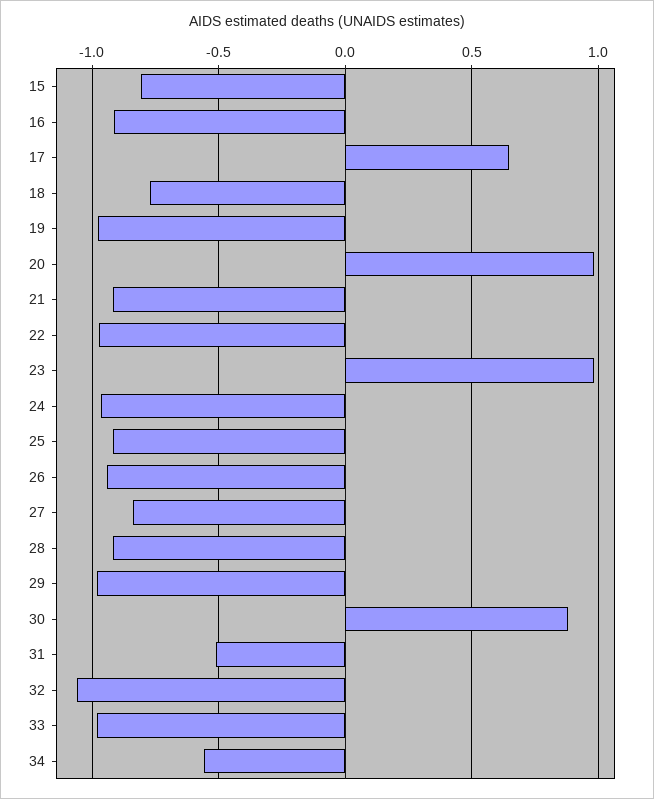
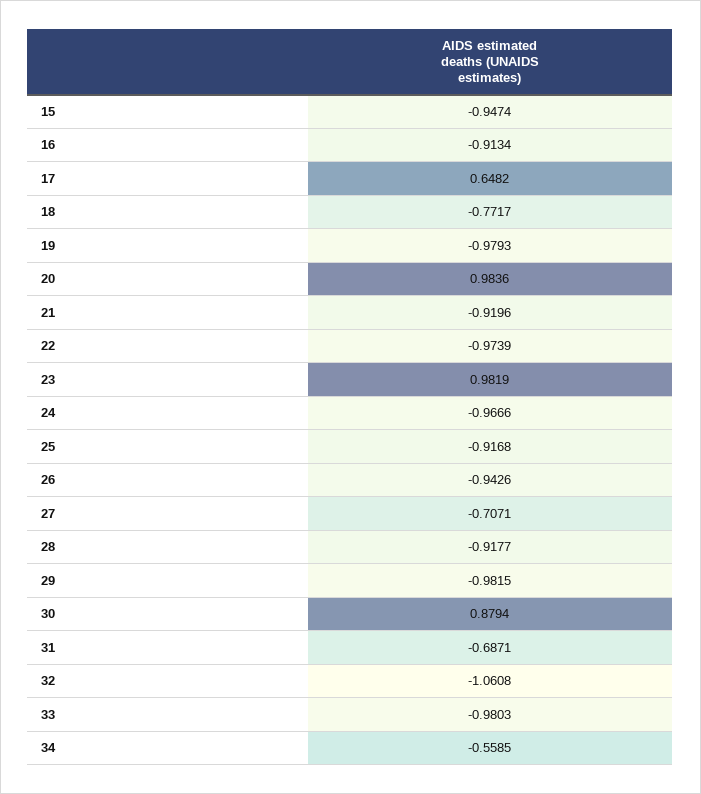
  {
-   "15": -0.8,
+   "15": -0.9474,
    "16": -0.9134,
    "17": 0.6482,
    "18": -0.7717,
    "19": -0.9793,
    "20": 0.9836,
    "21": -0.9196,
    "22": -0.9739,
    "23": 0.9819,
    "24": -0.9666,
    "25": -0.9168,
    "26": -0.9426,
-   "27": -0.85,
+   "27": -0.7071,
    "28": -0.9177,
    "29": -0.9815,
    "30": 0.8794,
-   "31": -0.5,
+   "31": -0.6871,
    "32": -1.0608,
    "33": -0.9803,
    "34": -0.5585
  }

